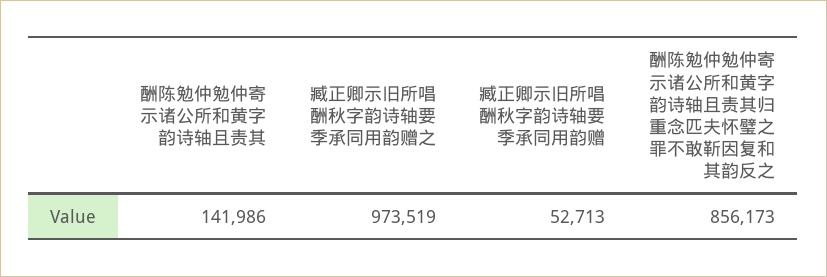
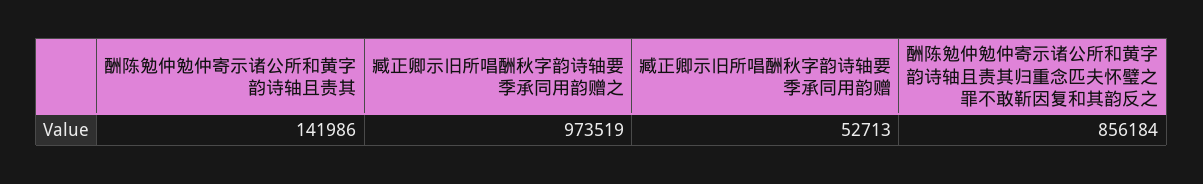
  {
    "酬陈勉仲勉仲寄示诸公所和黄字韵诗轴且责其": 141986,
    "臧正卿示旧所唱酬秋字韵诗轴要季承同用韵赠之": 973519,
    "臧正卿示旧所唱酬秋字韵诗轴要季承同用韵赠": 52713,
-   "酬陈勉仲勉仲寄示诸公所和黄字韵诗轴且责其归重念匹夫怀璧之罪不敢靳因复和其韵反之": 856173
+   "酬陈勉仲勉仲寄示诸公所和黄字韵诗轴且责其归重念匹夫怀璧之罪不敢靳因复和其韵反之": 856184
  }

